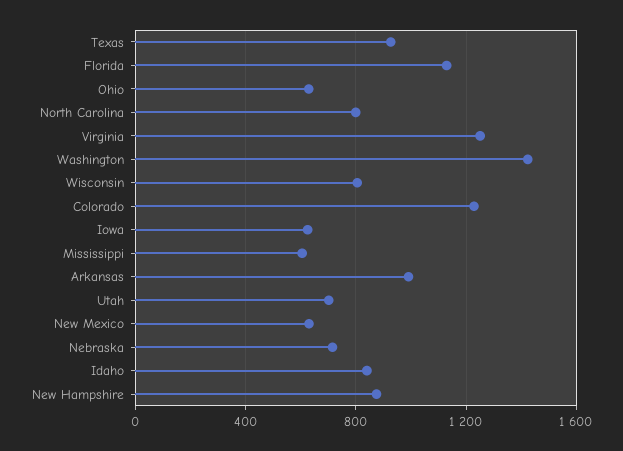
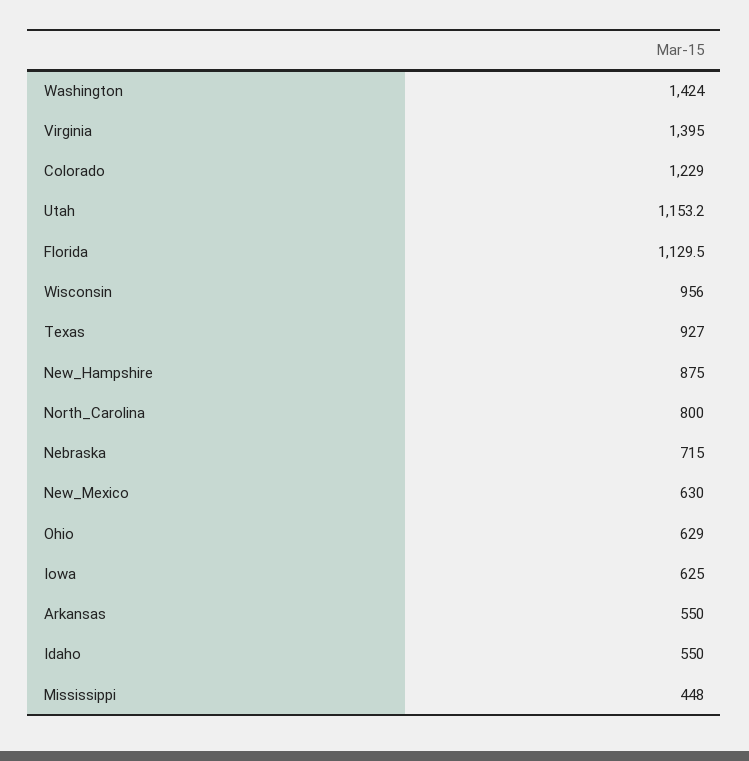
  {
    "Texas": 927,
    "Florida": 1129.5,
    "Ohio": 629,
    "North Carolina": 800,
-   "Virginia": 1250,
+   "Virginia": 1395,
    "Washington": 1424,
-   "Wisconsin": 800,
+   "Wisconsin": 956,
    "Colorado": 1229,
    "Iowa": 625,
-   "Mississippi": 600,
+   "Mississippi": 448,
-   "Arkansas": 1000,
+   "Arkansas": 550,
-   "Utah": 700,
+   "Utah": 1153.2,
    "New Mexico": 630,
    "Nebraska": 715,
-   "Idaho": 850,
+   "Idaho": 550,
    "New Hampshire": 875
  }

